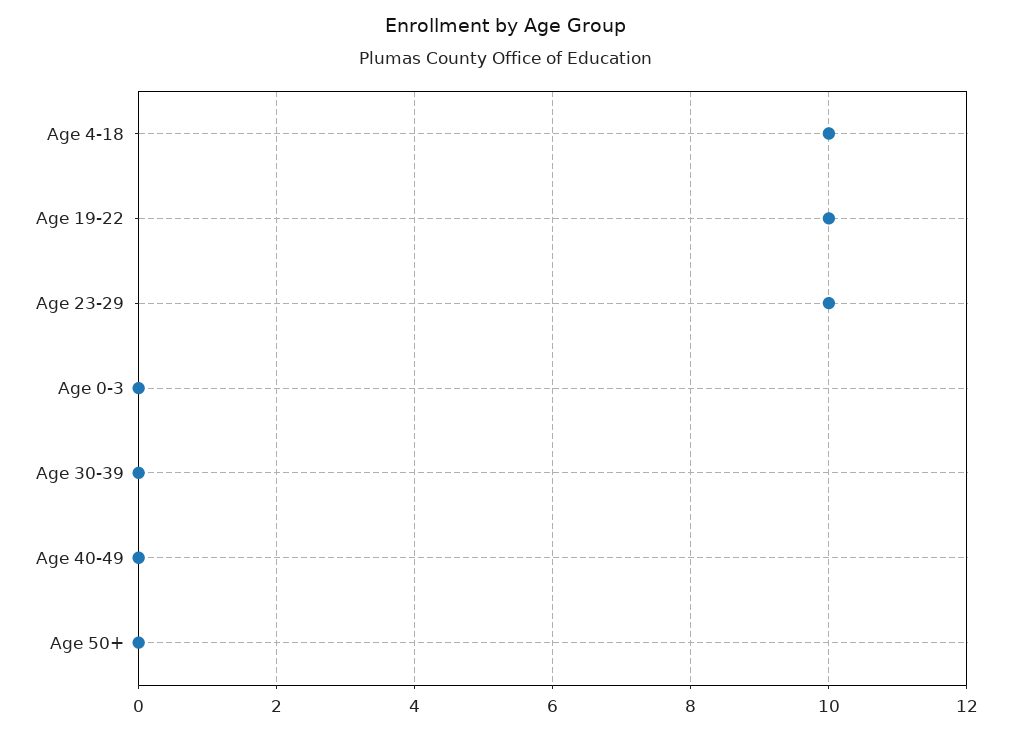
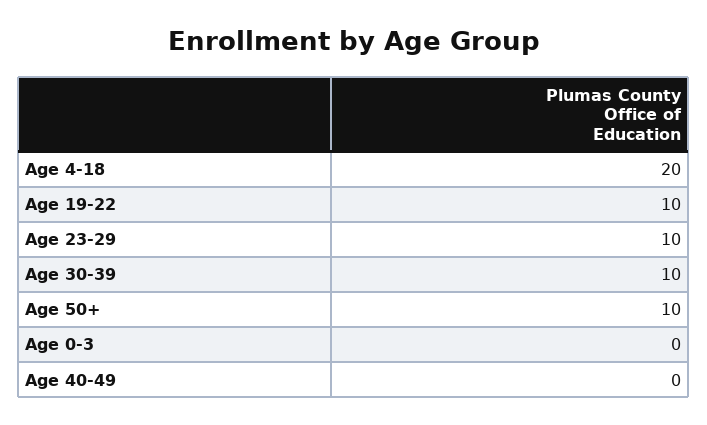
  {
-   "Age 4-18": 10,
+   "Age 4-18": 20,
    "Age 19-22": 10,
    "Age 23-29": 10,
    "Age 0-3": 0,
-   "Age 30-39": 0,
+   "Age 30-39": 10,
    "Age 40-49": 0,
-   "Age 50+": 0
+   "Age 50+": 10
  }

